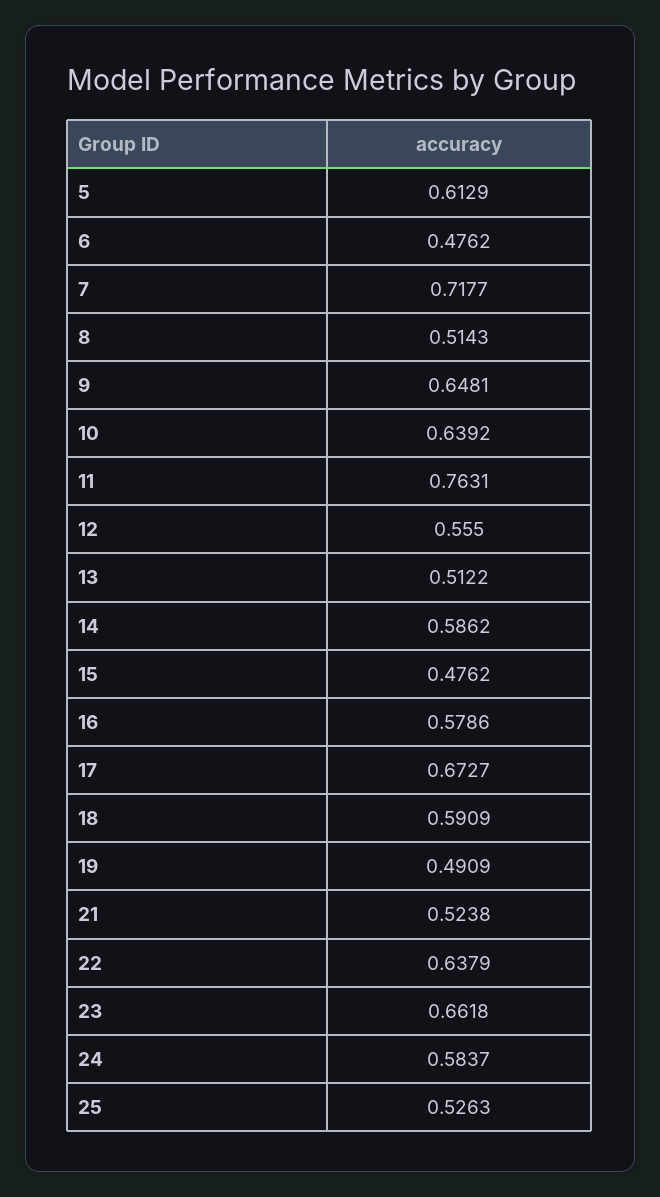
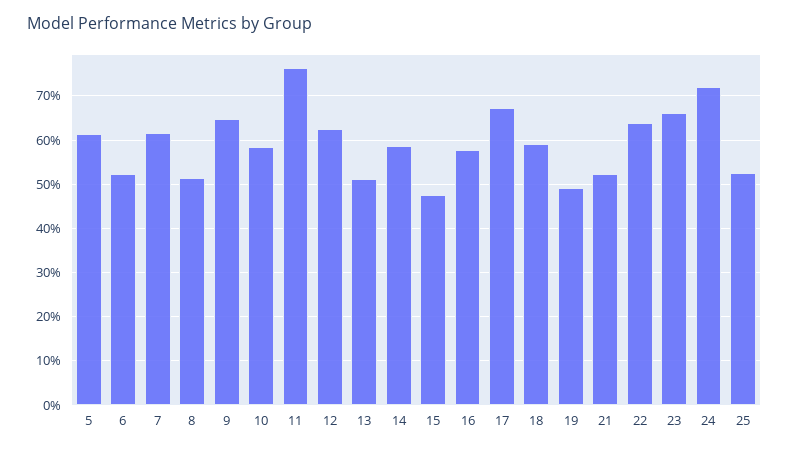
  {
    "5": 0.6129,
-   "6": 0.4762,
+   "6": 0.52,
-   "7": 0.7177,
+   "7": 0.62,
    "8": 0.5143,
    "9": 0.6481,
-   "10": 0.6392,
+   "10": 0.58,
    "11": 0.7631,
-   "12": 0.555,
+   "12": 0.62,
    "13": 0.5122,
    "14": 0.5862,
    "15": 0.4762,
    "16": 0.5786,
    "17": 0.6727,
    "18": 0.5909,
    "19": 0.4909,
    "21": 0.5238,
    "22": 0.6379,
    "23": 0.6618,
-   "24": 0.5837,
+   "24": 0.72,
    "25": 0.5263
  }

